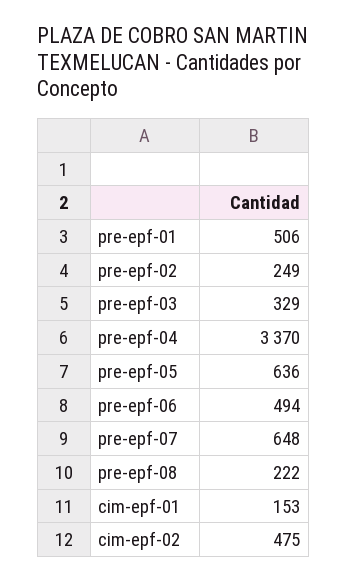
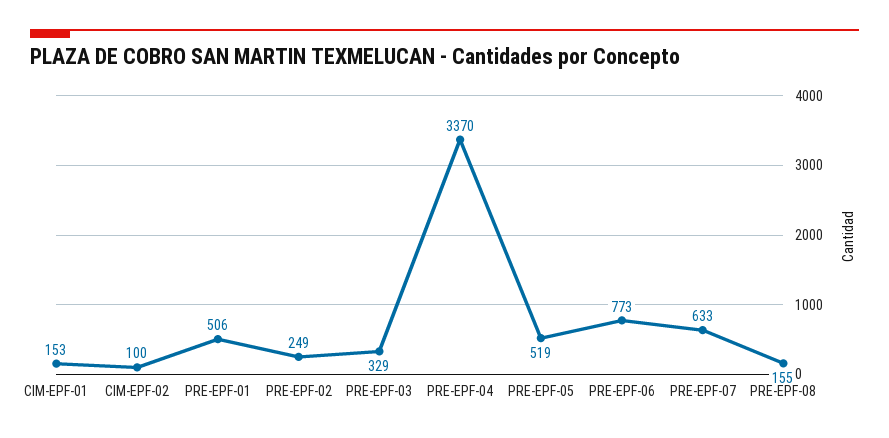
  {
    "pre-epf-01": 506,
    "pre-epf-02": 249,
    "pre-epf-03": 329,
    "pre-epf-04": 3370,
-   "pre-epf-05": 636,
+   "pre-epf-05": 519,
-   "pre-epf-06": 494,
+   "pre-epf-06": 773,
-   "pre-epf-07": 648,
+   "pre-epf-07": 633,
-   "pre-epf-08": 222,
+   "pre-epf-08": 155,
    "cim-epf-01": 153,
-   "cim-epf-02": 475
+   "cim-epf-02": 100
  }

